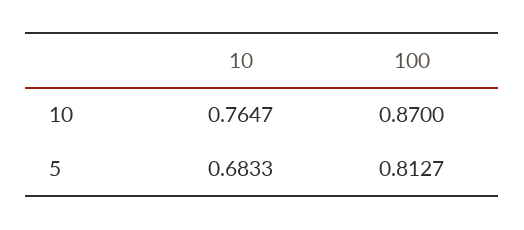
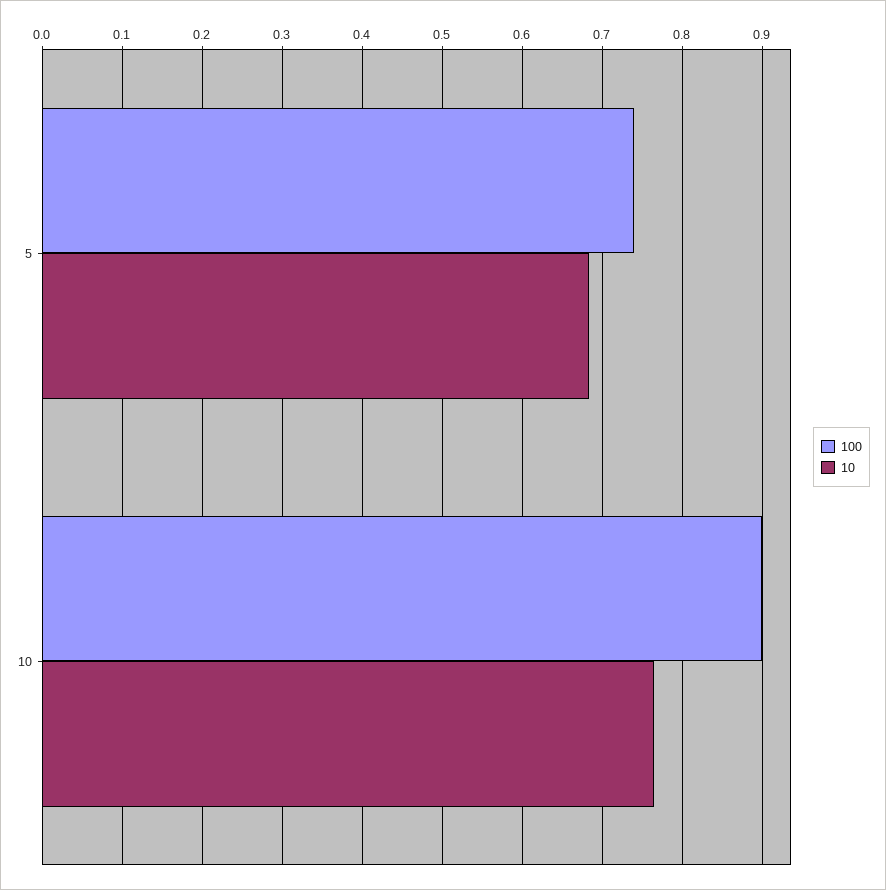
  {
    "10": {
      "10": 0.7647,
      "5": 0.6833
    },
    "100": {
-     "10": 0.87,
+     "10": 0.9,
-     "5": 0.8127
+     "5": 0.74
    }
  }

